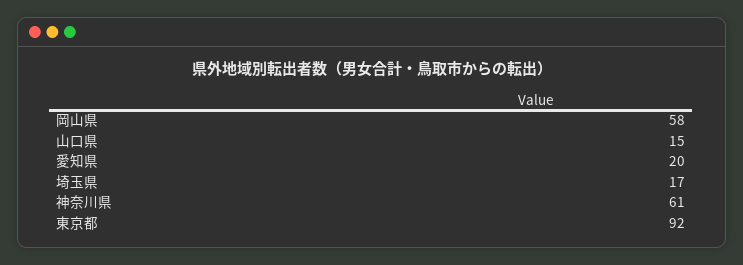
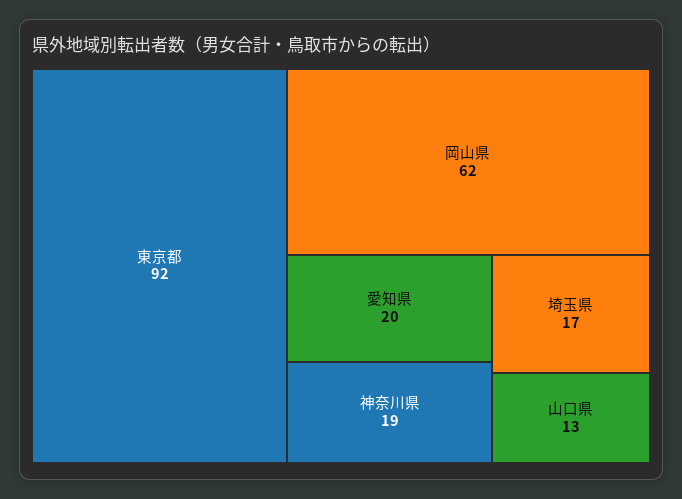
  {
-   "岡山県": 58,
+   "岡山県": 62,
-   "山口県": 15,
+   "山口県": 13,
    "愛知県": 20,
    "埼玉県": 17,
-   "神奈川県": 61,
+   "神奈川県": 19,
    "東京都": 92
  }

